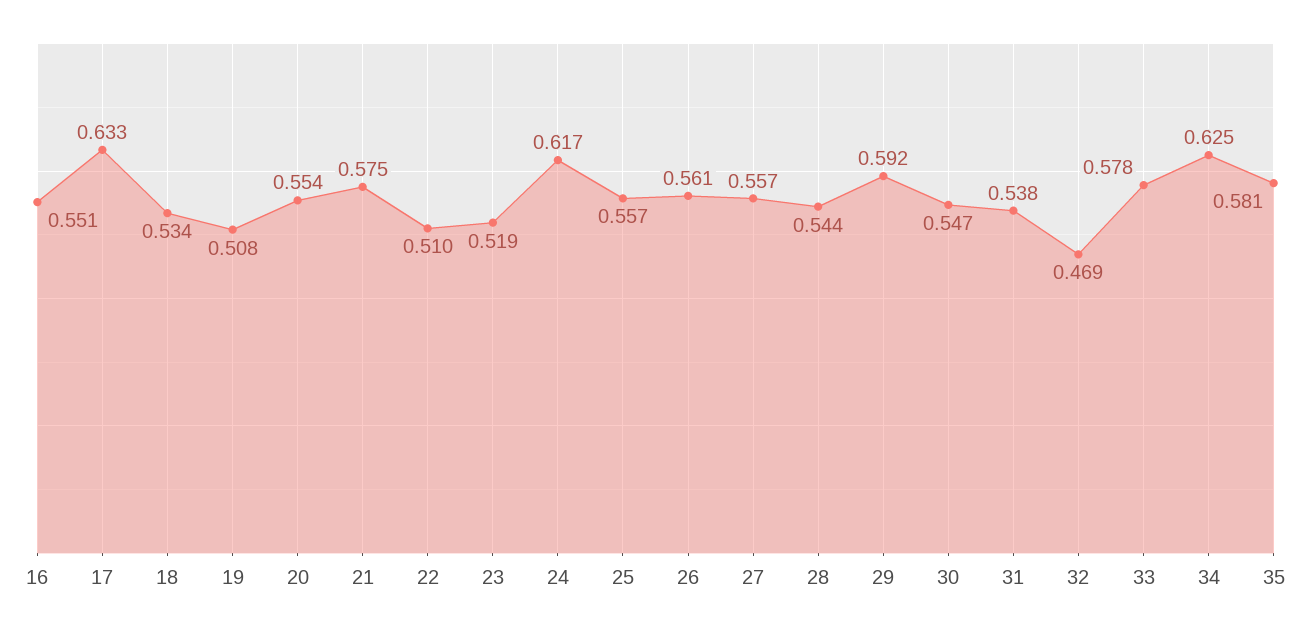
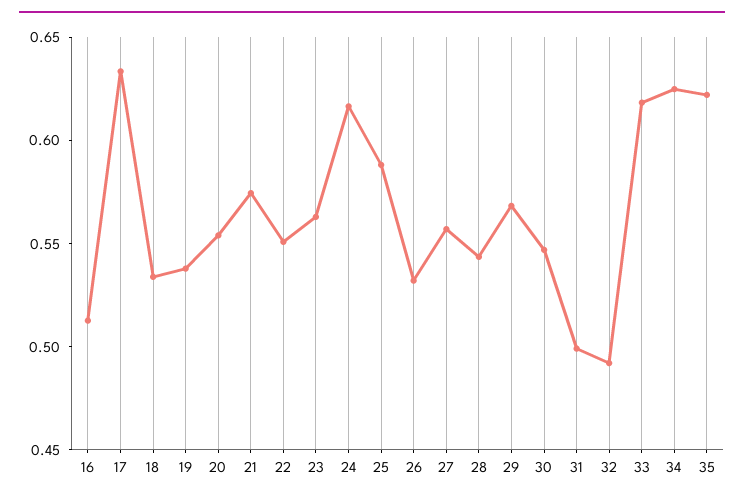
  {
-   "16": 0.551,
+   "16": 0.51,
    "17": 0.633,
    "18": 0.534,
-   "19": 0.508,
+   "19": 0.54,
    "20": 0.554,
    "21": 0.575,
-   "22": 0.51,
+   "22": 0.55,
-   "23": 0.519,
+   "23": 0.56,
    "24": 0.617,
-   "25": 0.557,
+   "25": 0.59,
-   "26": 0.561,
+   "26": 0.53,
    "27": 0.557,
    "28": 0.544,
-   "29": 0.592,
+   "29": 0.57,
    "30": 0.547,
-   "31": 0.538,
+   "31": 0.5,
-   "32": 0.469,
+   "32": 0.49,
-   "33": 0.578,
+   "33": 0.62,
    "34": 0.625,
-   "35": 0.581
+   "35": 0.62
  }

